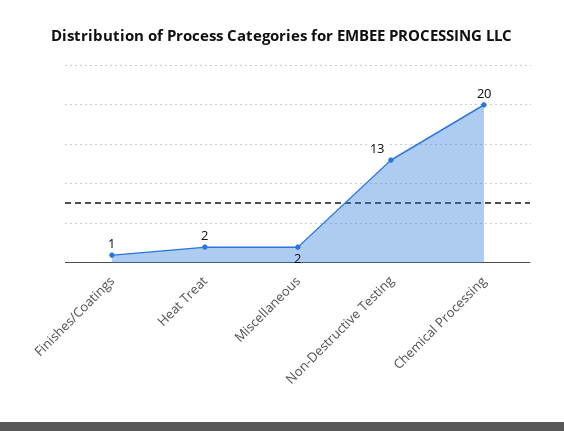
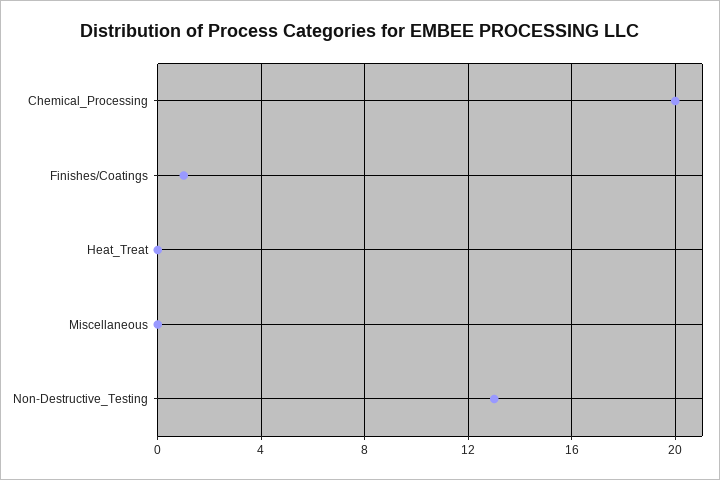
  {
    "Finishes/Coatings": 1,
-   "Heat Treat": 2,
+   "Heat Treat": 0,
-   "Miscellaneous": 2,
+   "Miscellaneous": 0,
    "Non-Destructive Testing": 13,
    "Chemical Processing": 20
  }

